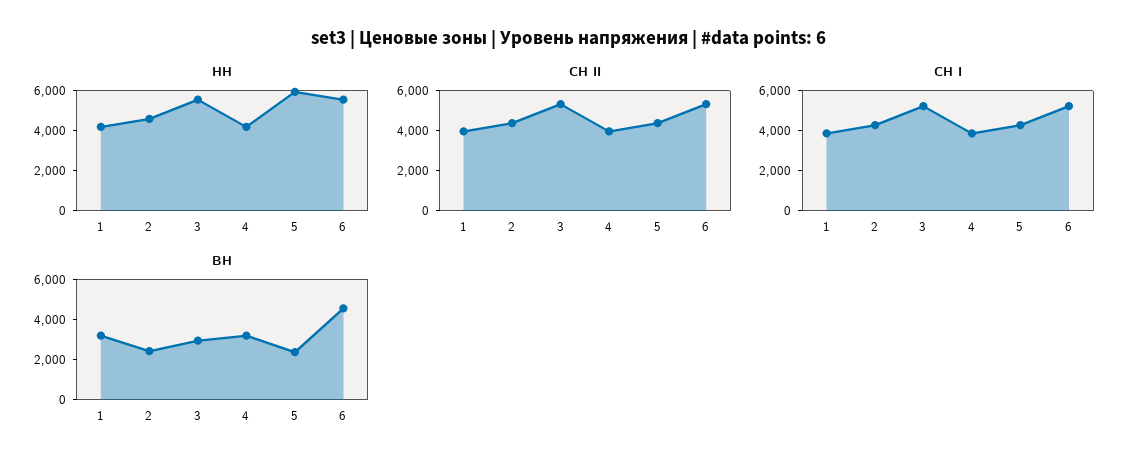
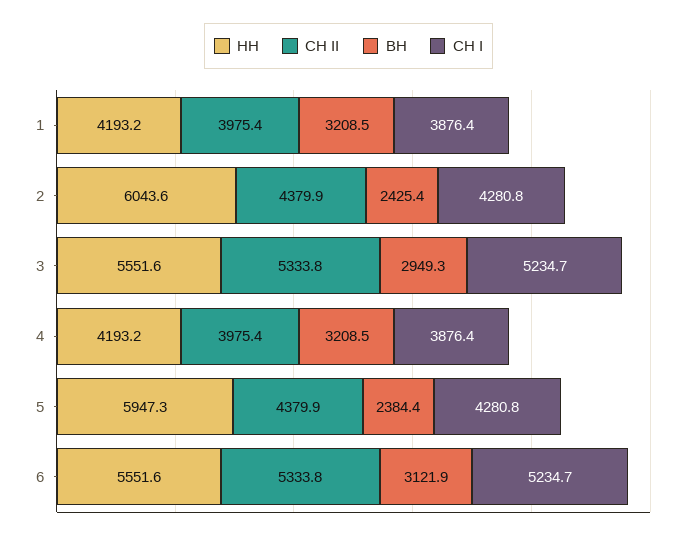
  {
    "НН": {
      "1": 4193.2,
-     "2": 4500,
+     "2": 6043.6,
      "3": 5551.6,
      "4": 4193.2,
      "5": 5947.3,
      "6": 5551.6
    },
    "СН II": {
      "1": 3975.4,
      "2": 4379.9,
      "3": 5333.8,
      "4": 3975.4,
      "5": 4379.9,
      "6": 5333.8
    },
    "СН I": {
      "1": 3876.4,
      "2": 4280.8,
      "3": 5234.7,
      "4": 3876.4,
      "5": 4280.8,
      "6": 5234.7
    },
    "ВН": {
      "1": 3208.5,
      "2": 2425.4,
      "3": 2949.3,
      "4": 3208.5,
      "5": 2384.4,
-     "6": 4500
+     "6": 3121.9
    }
  }

